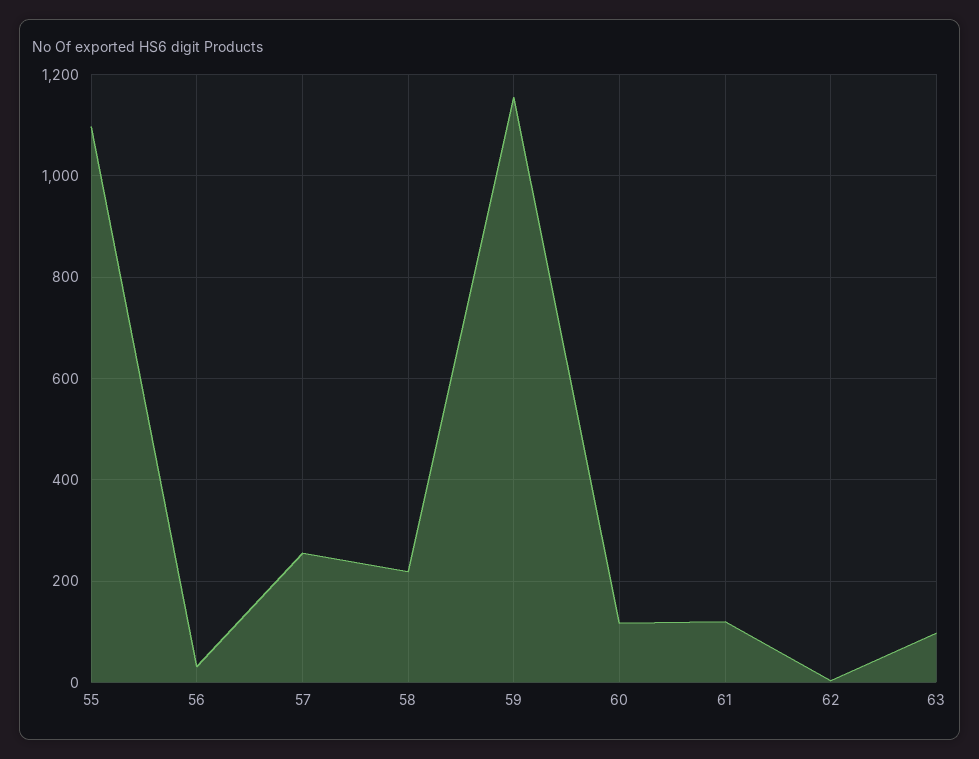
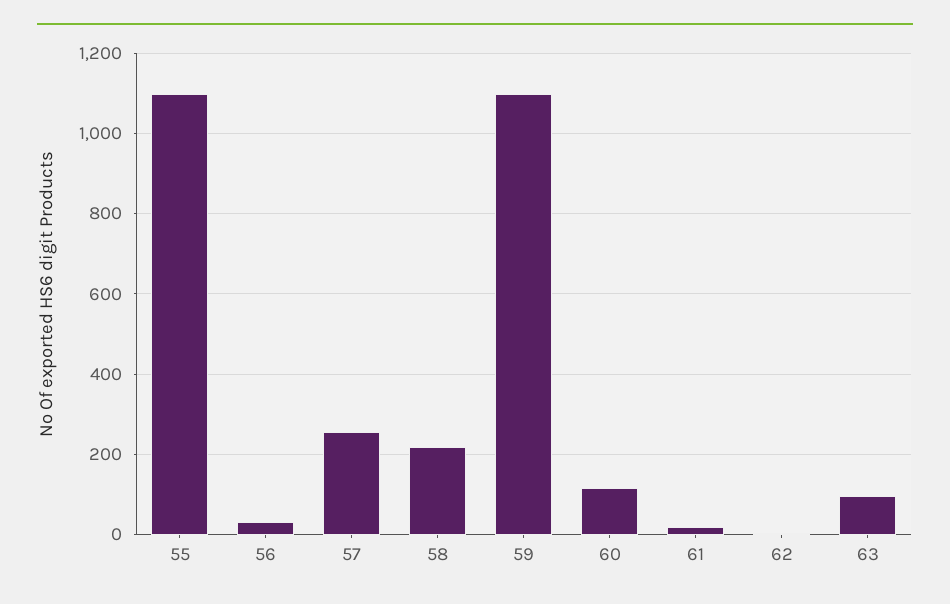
  {
    "55": 1100,
    "56": 40,
    "57": 260,
    "58": 220,
-   "59": 1160,
+   "59": 1100,
    "60": 120,
-   "61": 120,
+   "61": 20,
    "62": 0,
    "63": 100
  }

